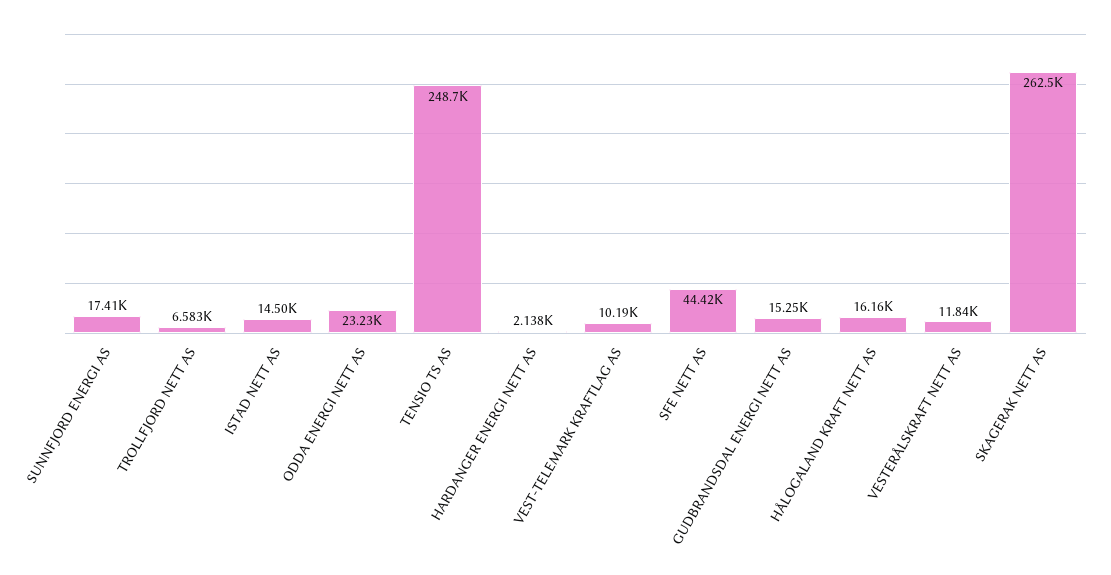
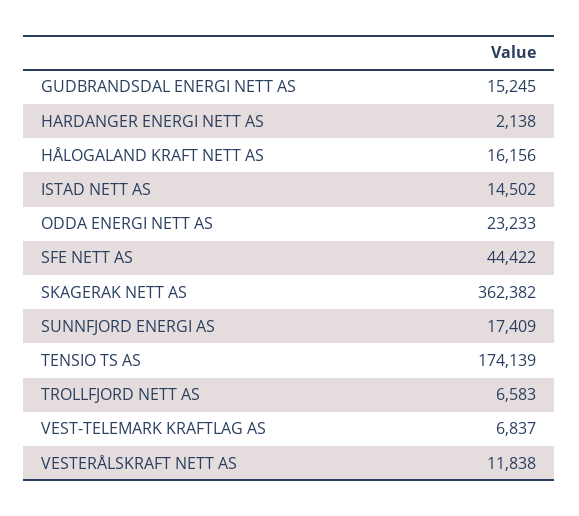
  {
    "SUNNFJORD ENERGI AS": 17409,
    "TROLLFJORD NETT AS": 6583,
    "ISTAD NETT AS": 14502,
    "ODDA ENERGI NETT AS": 23233,
-   "TENSIO TS AS": 248700,
+   "TENSIO TS AS": 174139,
    "HARDANGER ENERGI NETT AS": 2138,
-   "VEST-TELEMARK KRAFTLAG AS": 10190,
+   "VEST-TELEMARK KRAFTLAG AS": 6837,
    "SFE NETT AS": 44422,
    "GUDBRANDSDAL ENERGI NETT AS": 15245,
    "HÅLOGALAND KRAFT NETT AS": 16156,
    "VESTERÅLSKRAFT NETT AS": 11838,
-   "SKAGERAK NETT AS": 262500
+   "SKAGERAK NETT AS": 362382
  }

